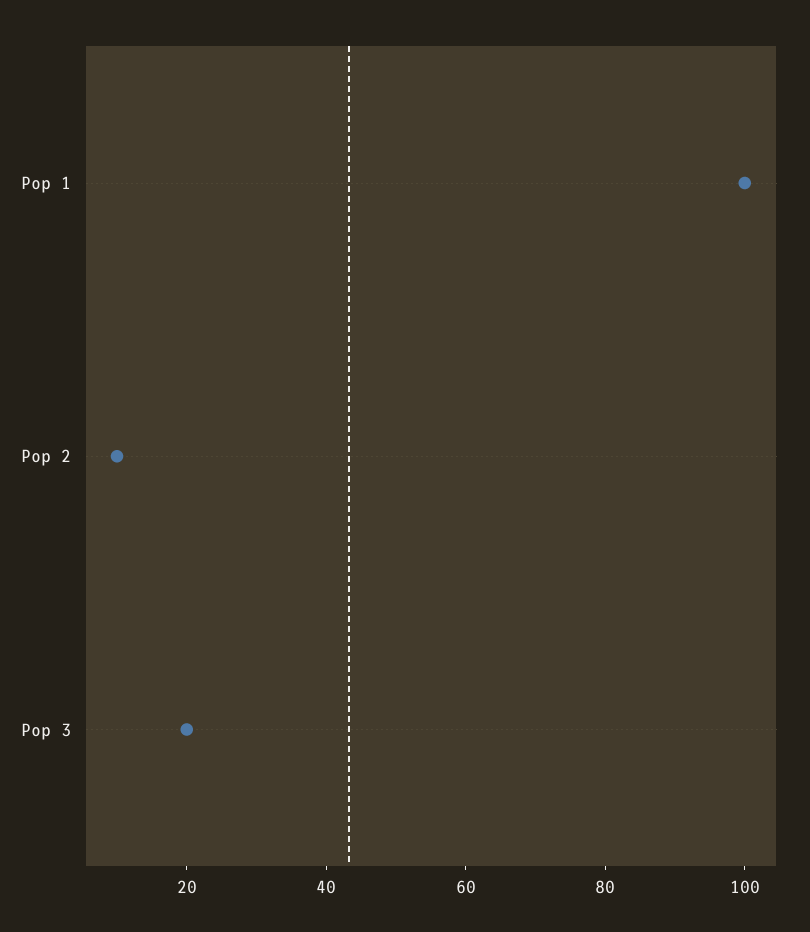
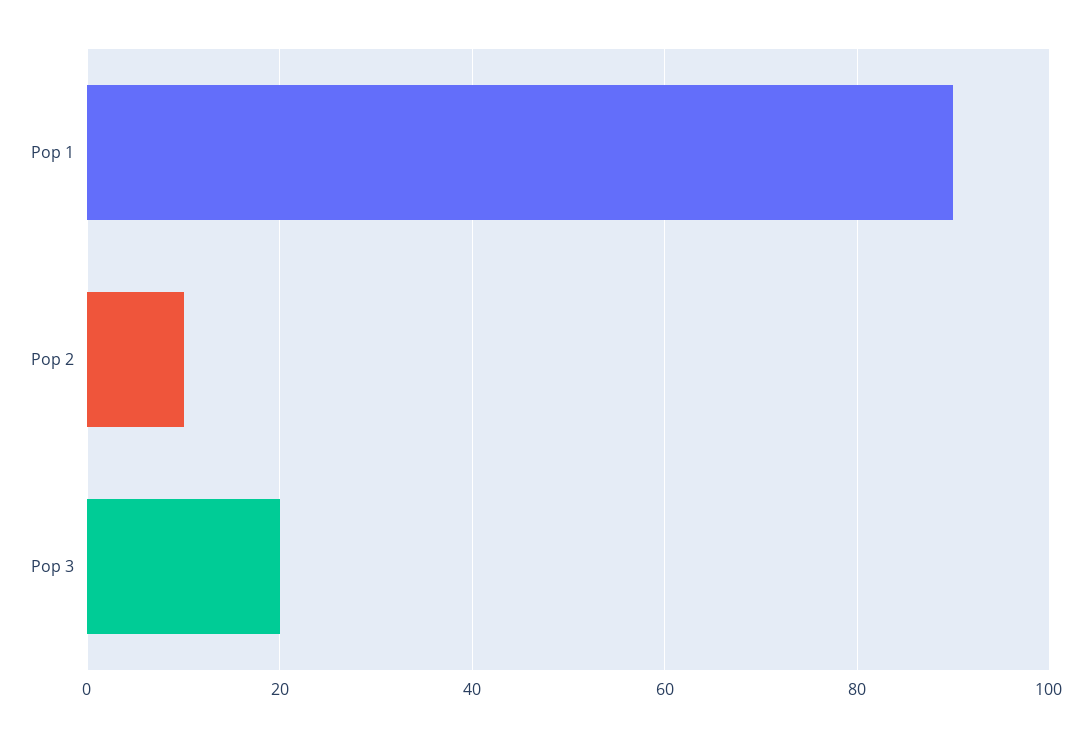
  {
-   "Pop 1": 100,
+   "Pop 1": 90,
    "Pop 2": 10,
    "Pop 3": 20
  }

